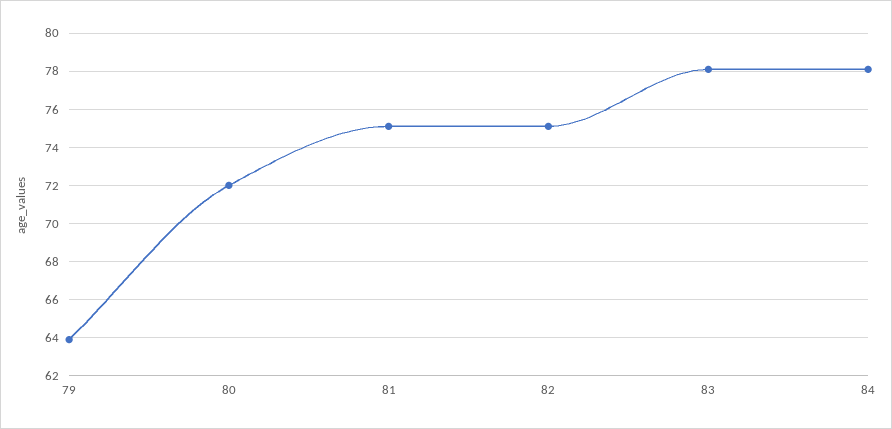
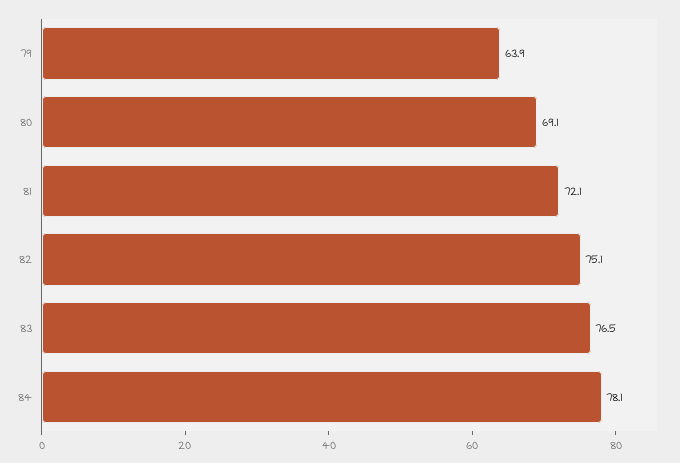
  {
    "79": 63.9,
-   "80": 72,
+   "80": 69.1,
-   "81": 75,
+   "81": 72.1,
    "82": 75.1,
-   "83": 78,
+   "83": 76.5,
    "84": 78.1
  }

